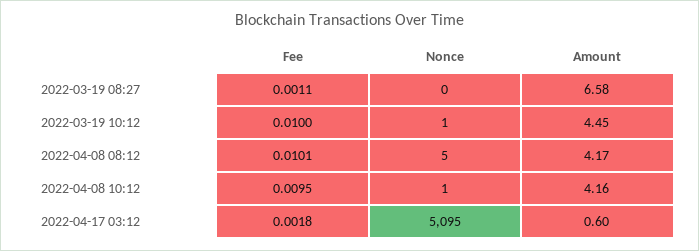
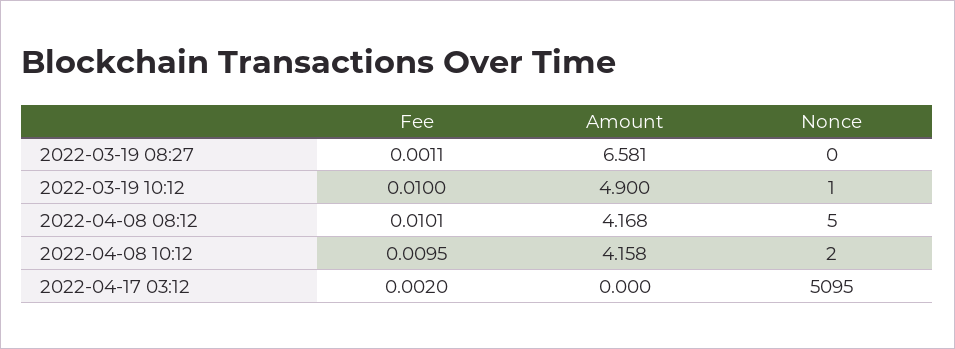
  {
    "Fee": {
      "2022-03-19 08:27": 0.0011,
      "2022-03-19 10:12": 0.01,
      "2022-04-08 08:12": 0.0101,
      "2022-04-08 10:12": 0.0095,
-     "2022-04-17 03:12": 0.0018
+     "2022-04-17 03:12": 0.002
    },
    "Nonce": {
      "2022-03-19 08:27": 0,
      "2022-03-19 10:12": 1,
      "2022-04-08 08:12": 5,
-     "2022-04-08 10:12": 1,
+     "2022-04-08 10:12": 2,
      "2022-04-17 03:12": 5095
    },
    "Amount": {
      "2022-03-19 08:27": 6.581,
-     "2022-03-19 10:12": 4.45,
+     "2022-03-19 10:12": 4.9,
      "2022-04-08 08:12": 4.168,
      "2022-04-08 10:12": 4.158,
-     "2022-04-17 03:12": 0.6
+     "2022-04-17 03:12": 0
    }
  }

